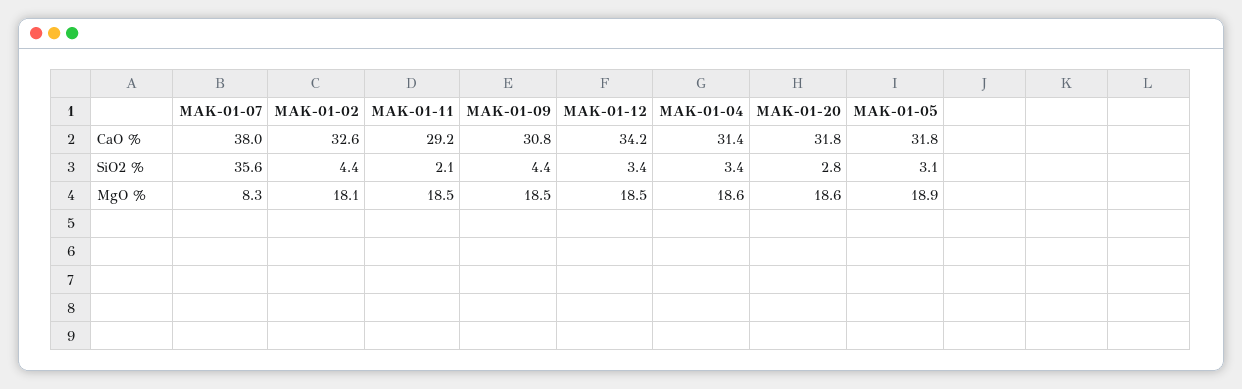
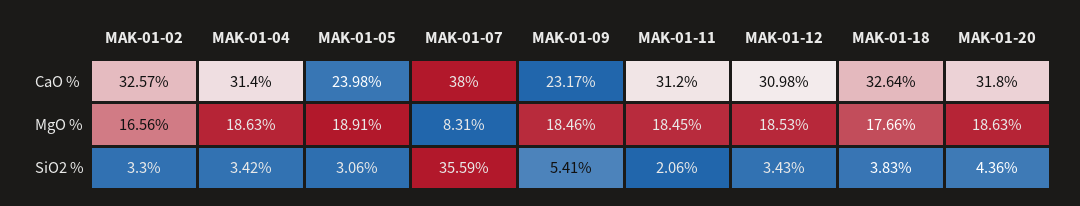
  {
    "MAK-01-07": {
      "CaO %": 38,
      "SiO2 %": 35.59,
      "MgO %": 8.31
    },
    "MAK-01-02": {
      "CaO %": 32.57,
-     "SiO2 %": 4.4,
+     "SiO2 %": 3.3,
-     "MgO %": 18.1
+     "MgO %": 16.56
    },
    "MAK-01-11": {
-     "CaO %": 29.2,
+     "CaO %": 31.2,
      "SiO2 %": 2.06,
      "MgO %": 18.45
    },
    "MAK-01-09": {
-     "CaO %": 30.8,
+     "CaO %": 23.17,
-     "SiO2 %": 4.4,
+     "SiO2 %": 5.41,
      "MgO %": 18.46
    },
    "MAK-01-12": {
-     "CaO %": 34.2,
+     "CaO %": 30.98,
      "SiO2 %": 3.43,
      "MgO %": 18.53
    },
    "MAK-01-04": {
      "CaO %": 31.4,
      "SiO2 %": 3.42,
      "MgO %": 18.63
    },
    "MAK-01-20": {
      "CaO %": 31.8,
-     "SiO2 %": 2.8,
+     "SiO2 %": 4.36,
      "MgO %": 18.63
    },
    "MAK-01-05": {
-     "CaO %": 31.8,
+     "CaO %": 23.98,
      "SiO2 %": 3.06,
      "MgO %": 18.91
-   }
+   },
+   "MAK-01-18": {
+     "CaO %": 32.64,
+     "MgO %": 17.66,
+     "SiO2 %": 3.83
+   }
  }

